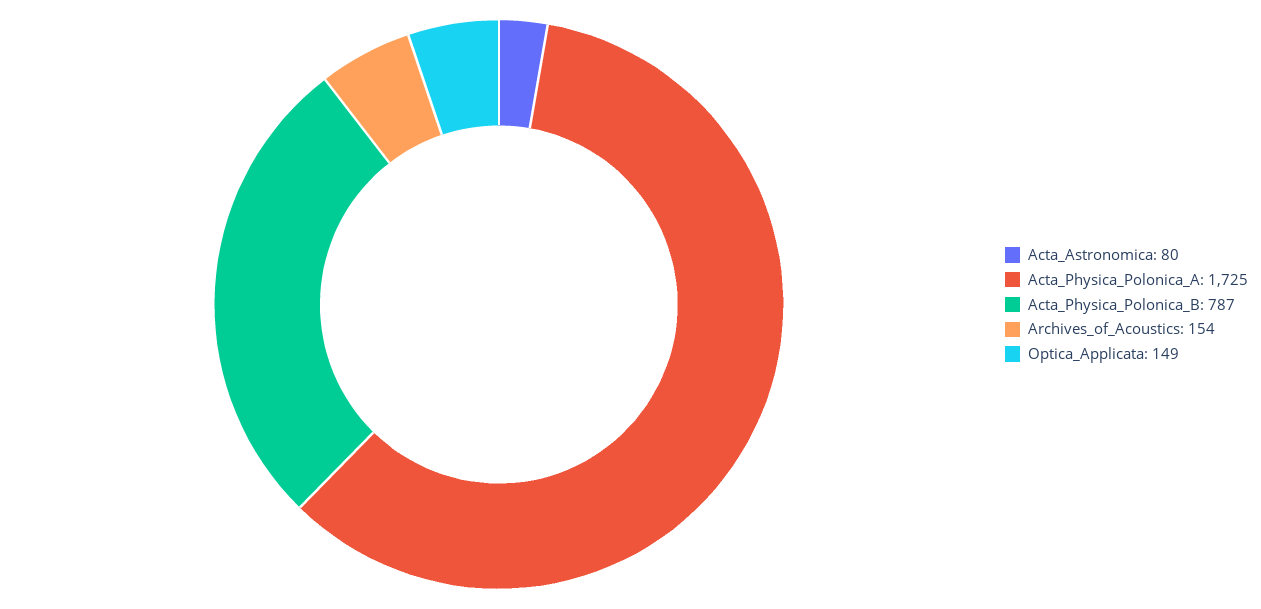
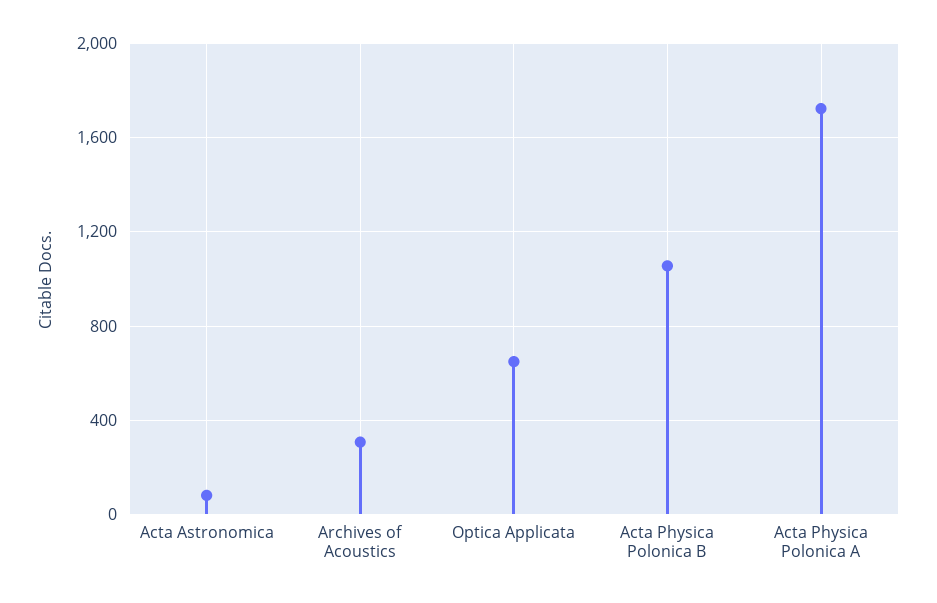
  {
    "Acta_Astronomica": 80,
    "Acta_Physica_Polonica_A": 1725,
-   "Acta_Physica_Polonica_B": 787,
+   "Acta_Physica_Polonica_B": 1050,
-   "Archives_of_Acoustics": 154,
+   "Archives_of_Acoustics": 300,
-   "Optica_Applicata": 149
+   "Optica_Applicata": 650
  }

